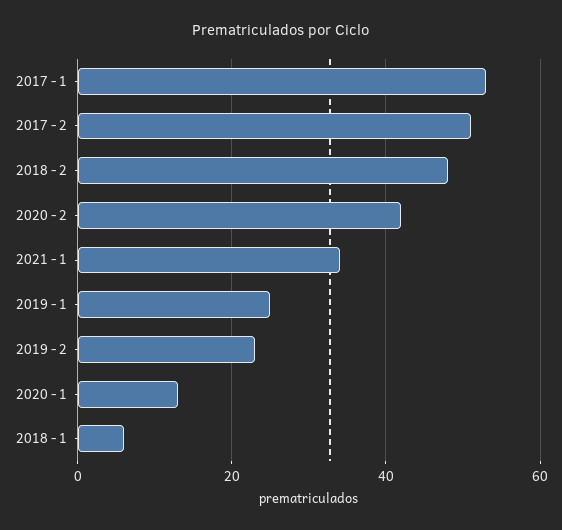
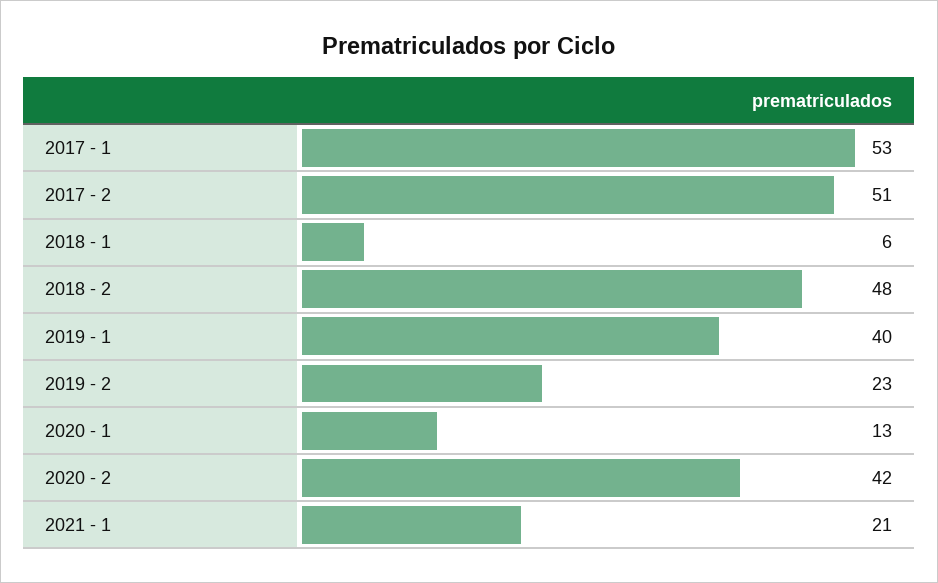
  {
    "2017 - 1": 53,
    "2017 - 2": 51,
    "2018 - 2": 48,
    "2020 - 2": 42,
-   "2021 - 1": 35,
+   "2021 - 1": 21,
-   "2019 - 1": 25,
+   "2019 - 1": 40,
    "2019 - 2": 23,
    "2020 - 1": 13,
    "2018 - 1": 6
  }

